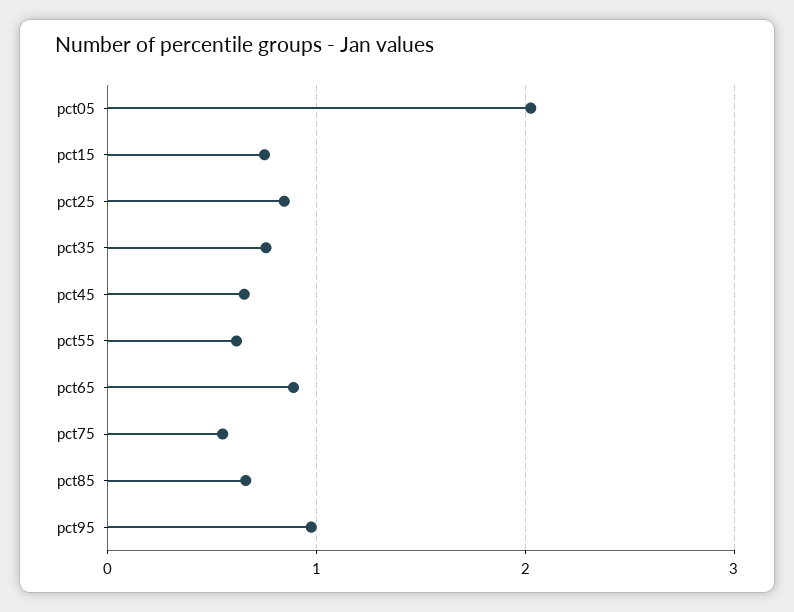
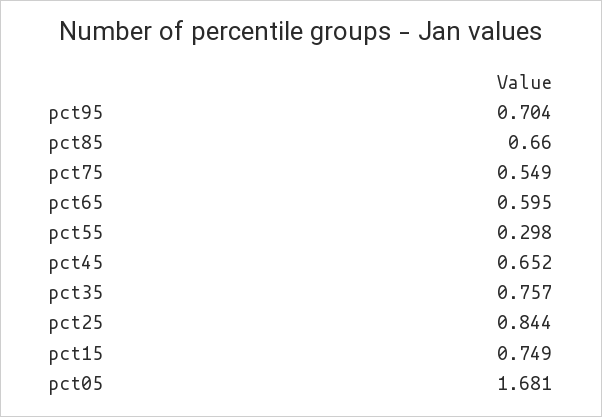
  {
-   "pct05": 2,
+   "pct05": 1.681,
    "pct15": 0.749,
    "pct25": 0.844,
    "pct35": 0.757,
    "pct45": 0.652,
-   "pct55": 0.6,
+   "pct55": 0.298,
-   "pct65": 0.9,
+   "pct65": 0.595,
    "pct75": 0.549,
    "pct85": 0.66,
-   "pct95": 1
+   "pct95": 0.704
  }

